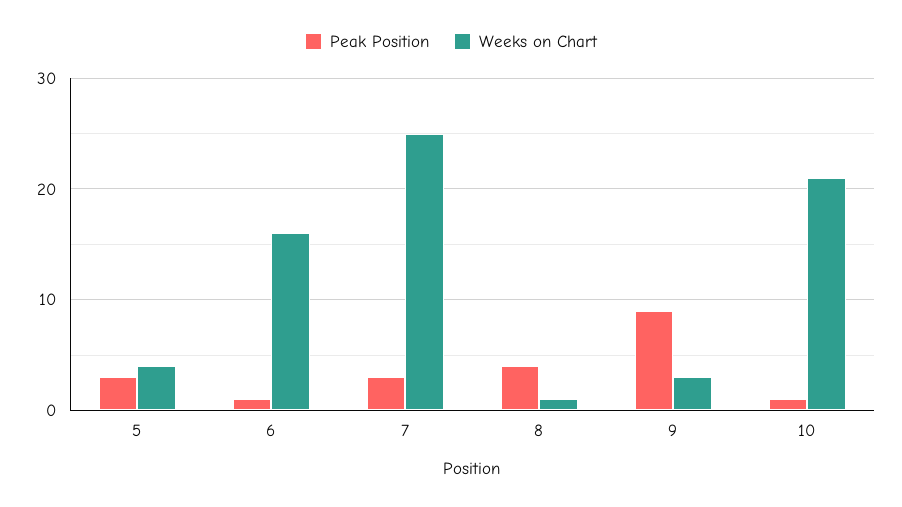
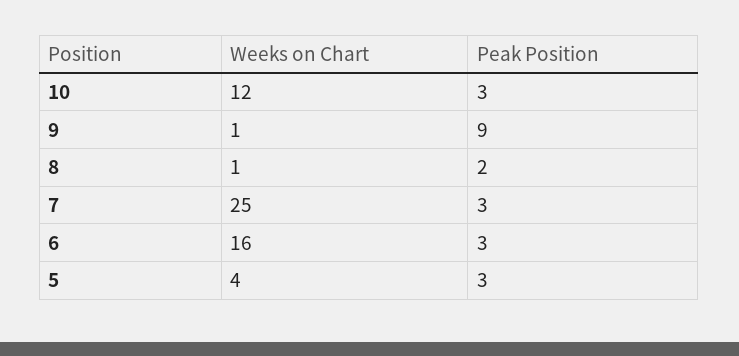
  {
    "Peak Position": {
      "5": 3,
-     "6": 1,
+     "6": 3,
      "7": 3,
-     "8": 4,
+     "8": 2,
      "9": 9,
-     "10": 1
+     "10": 3
    },
    "Weeks on Chart": {
      "5": 4,
      "6": 16,
      "7": 25,
      "8": 1,
-     "9": 3,
+     "9": 1,
-     "10": 21
+     "10": 12
    }
  }

